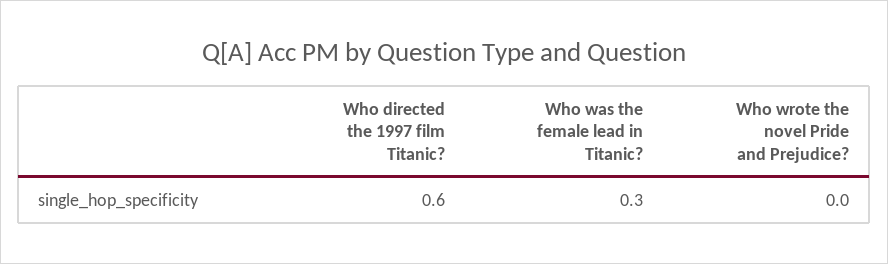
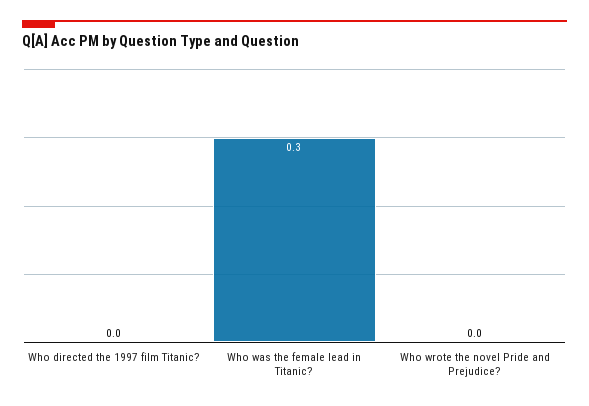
  {
-   "Who directed the 1997 film Titanic?": 0.6,
+   "Who directed the 1997 film Titanic?": 0,
    "Who was the female lead in Titanic?": 0.3,
    "Who wrote the novel Pride and Prejudice?": 0
  }

